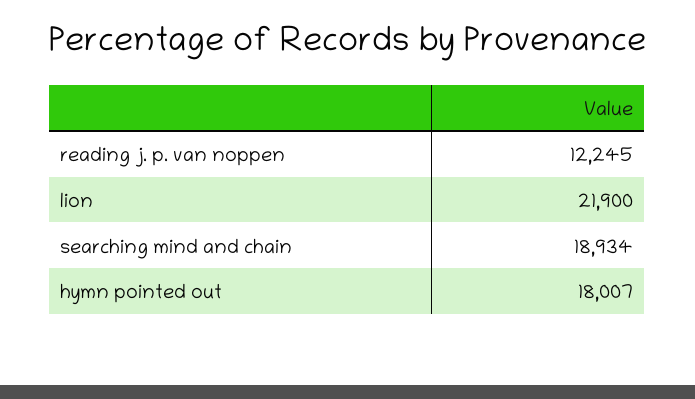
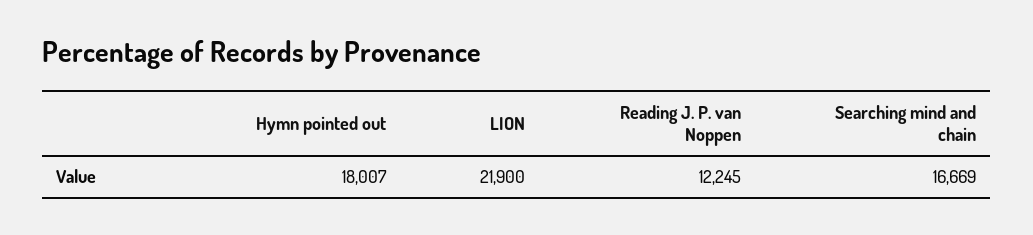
  {
    "reading j. p. van noppen": 12245,
    "lion": 21900,
-   "searching mind and chain": 18934,
+   "searching mind and chain": 16669,
    "hymn pointed out": 18007
  }

